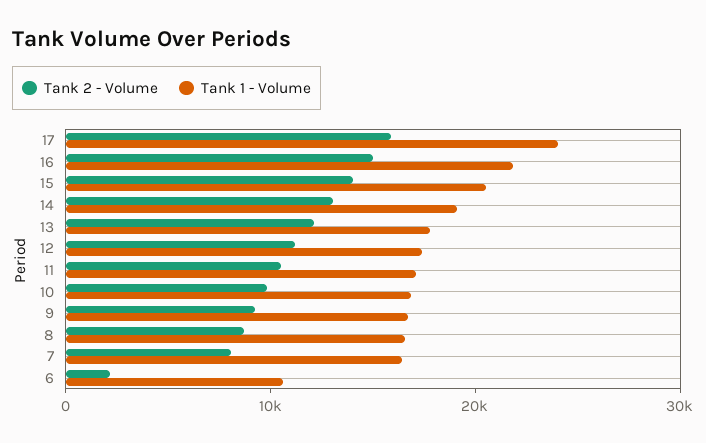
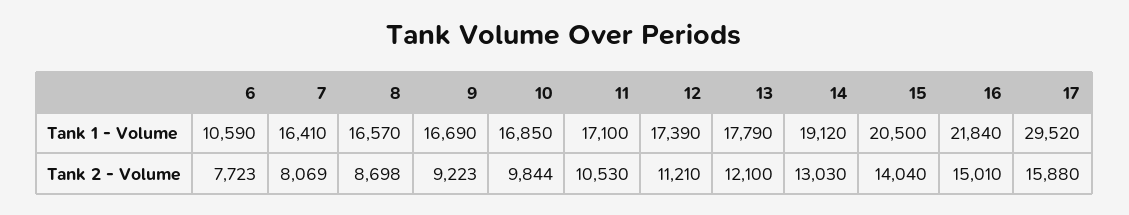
  {
    "Tank 2 - Volume": {
      "17": 15880,
      "16": 15010,
      "15": 14040,
      "14": 13030,
      "13": 12100,
      "12": 11210,
      "11": 10530,
      "10": 9844,
      "9": 9223,
      "8": 8698,
      "7": 8069,
-     "6": 2000
+     "6": 7723
    },
    "Tank 1 - Volume": {
-     "17": 24000,
+     "17": 29520,
      "16": 21840,
      "15": 20500,
      "14": 19120,
      "13": 17790,
      "12": 17390,
      "11": 17100,
      "10": 16850,
      "9": 16690,
      "8": 16570,
      "7": 16410,
      "6": 10590
    }
  }

